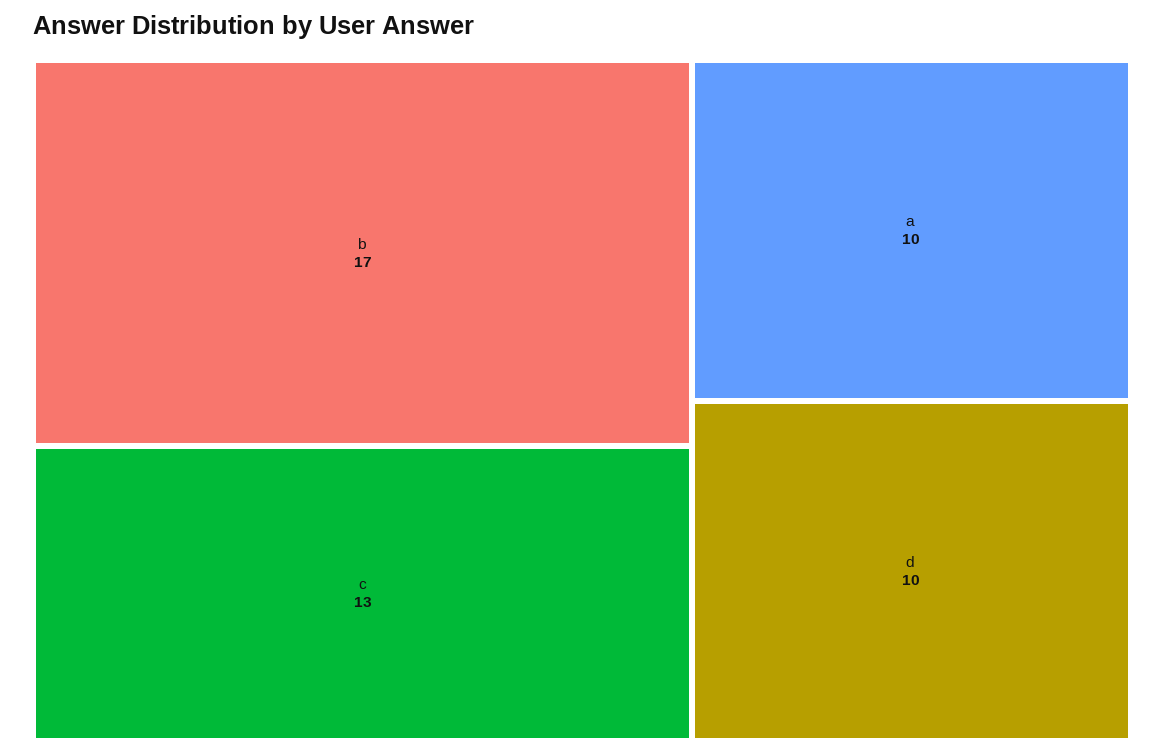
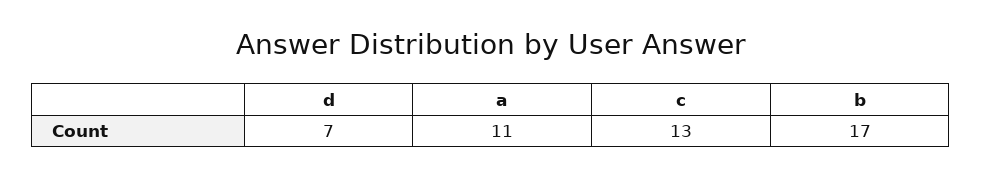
  {
    "b": 17,
    "c": 13,
-   "a": 10,
+   "a": 11,
-   "d": 10
+   "d": 7
  }

